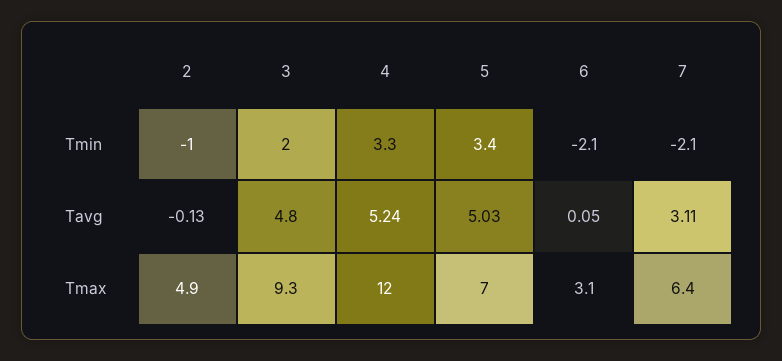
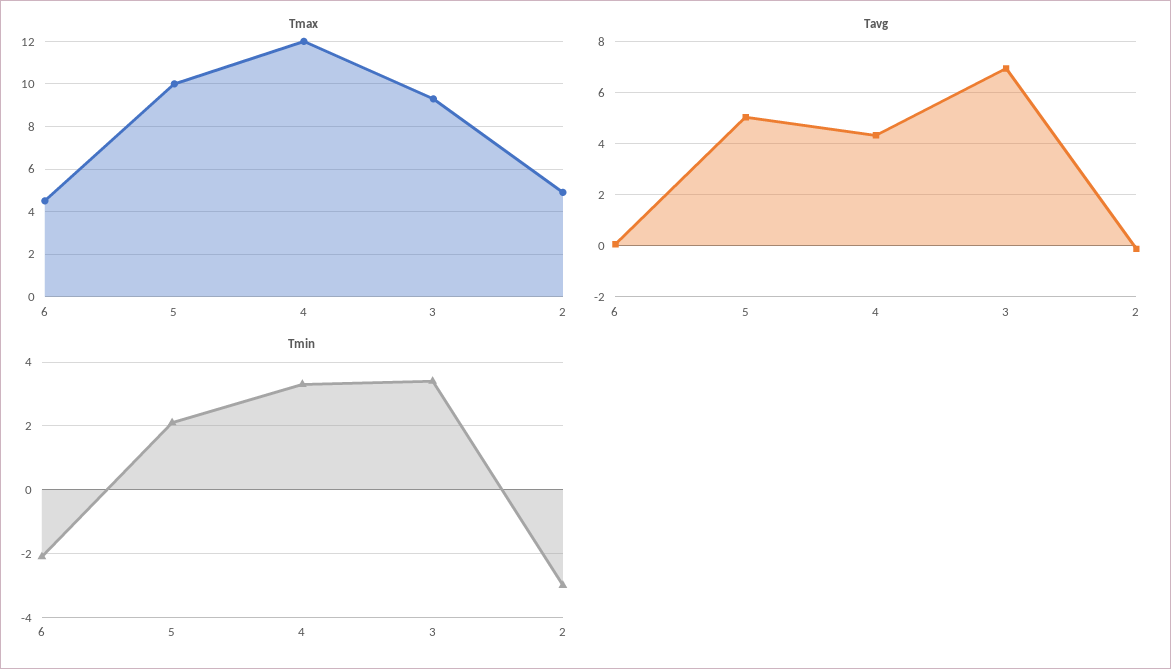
  {
    "Tmin": {
-     "2": -1,
+     "2": -3,
-     "3": 2,
+     "3": 3.5,
      "4": 3.3,
-     "5": 3.4,
+     "5": 2,
-     "6": -2.1,
+     "6": -2.1
-     "7": -2.1
    },
    "Tavg": {
      "2": -0.13,
-     "3": 4.8,
+     "3": 7,
-     "4": 5.24,
+     "4": 4.25,
      "5": 5.03,
-     "6": 0.05,
+     "6": 0.05
-     "7": 3.11
    },
    "Tmax": {
      "2": 4.9,
      "3": 9.3,
      "4": 12,
-     "5": 7,
+     "5": 10,
-     "6": 3.1,
+     "6": 4.5
-     "7": 6.4
    }
  }

